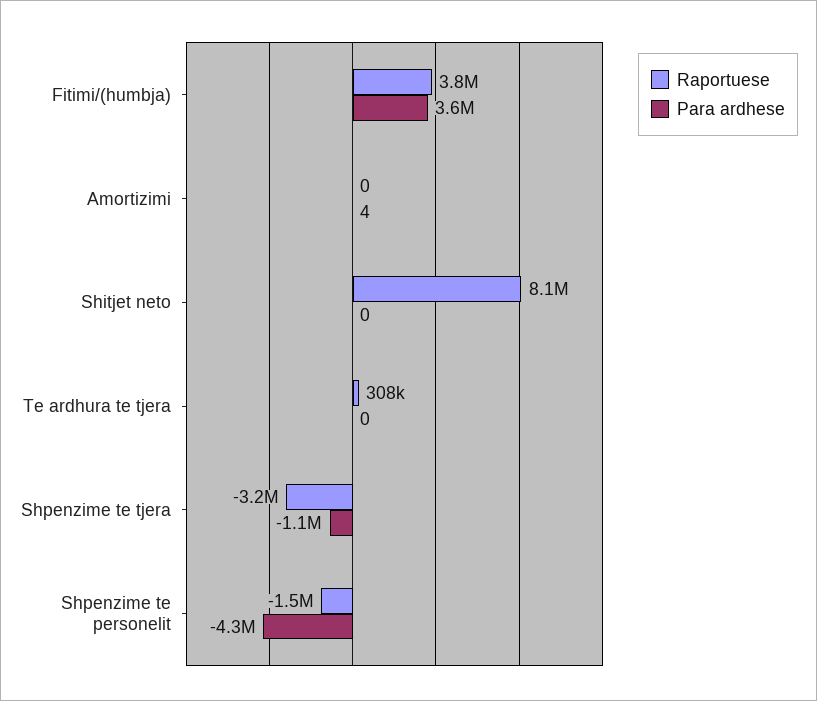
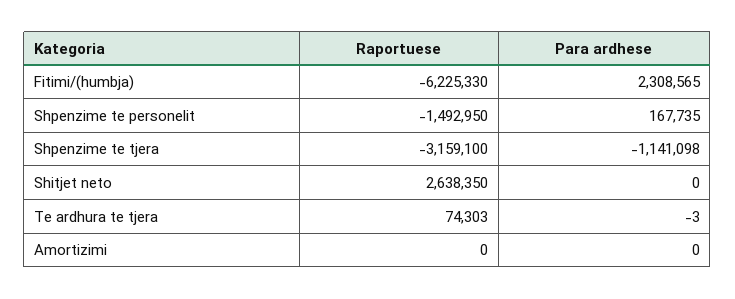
  {
    "Raportuese": {
-     "Fitimi/(humbja)": 3800000,
+     "Fitimi/(humbja)": -6225330,
      "Amortizimi": 0,
-     "Shitjet neto": 8100000,
+     "Shitjet neto": 2638350,
-     "Te ardhura te tjera": 308000,
+     "Te ardhura te tjera": 74303,
      "Shpenzime te tjera": -3159100,
      "Shpenzime te personelit": -1492950
    },
    "Para ardhese": {
-     "Fitimi/(humbja)": 3600000,
+     "Fitimi/(humbja)": 2308565,
-     "Amortizimi": 4,
+     "Amortizimi": 0,
      "Shitjet neto": 0,
-     "Te ardhura te tjera": 0,
+     "Te ardhura te tjera": -3,
      "Shpenzime te tjera": -1141098,
-     "Shpenzime te personelit": -4300000
+     "Shpenzime te personelit": 167735
    }
  }

